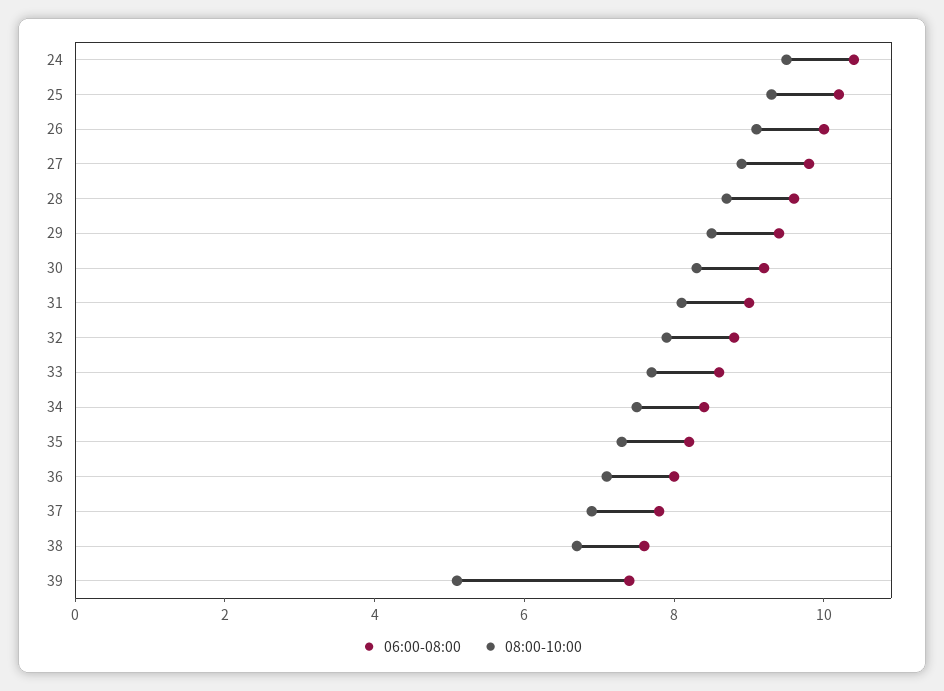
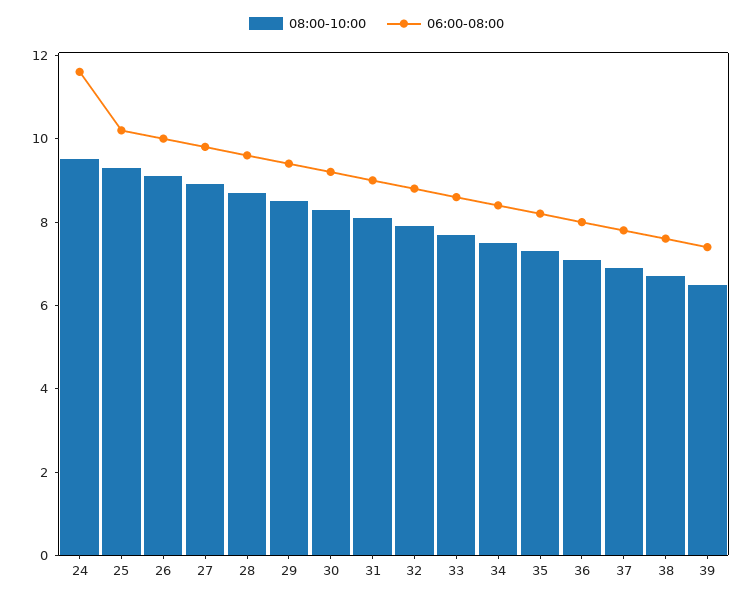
  {
    "06:00-08:00": {
-     "24": 10.5,
+     "24": 11.5,
      "25": 10,
      "26": 10,
      "27": 10,
      "28": 9.5,
      "29": 9.5,
      "30": 9,
      "31": 9,
      "32": 9,
      "33": 8.5,
      "34": 8.5,
      "35": 8,
      "36": 8,
      "37": 8,
      "38": 7.5,
      "39": 7.5
    },
    "08:00-10:00": {
      "24": 9.5,
      "25": 9.5,
      "26": 9,
      "27": 9,
      "28": 8.5,
      "29": 8.5,
      "30": 8.5,
      "31": 8,
      "32": 8,
      "33": 7.5,
      "34": 7.5,
      "35": 7.5,
      "36": 7,
      "37": 7,
      "38": 6.5,
-     "39": 5
+     "39": 6.5
    }
  }

